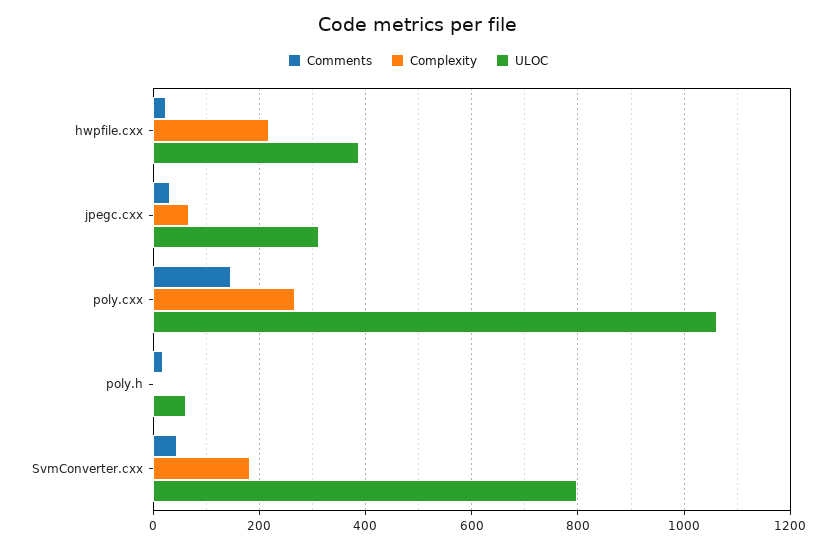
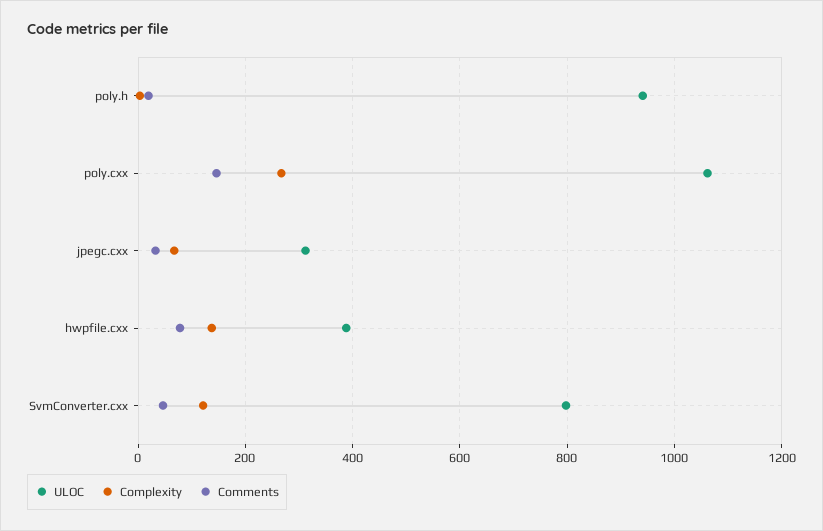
  {
    "Comments": {
-     "hwpfile.cxx": 20,
+     "hwpfile.cxx": 80,
      "jpegc.cxx": 40,
      "poly.cxx": 140,
      "poly.h": 20,
      "SvmConverter.cxx": 40
    },
    "Complexity": {
-     "hwpfile.cxx": 220,
+     "hwpfile.cxx": 140,
      "jpegc.cxx": 60,
      "poly.cxx": 260,
      "poly.h": 0,
-     "SvmConverter.cxx": 180
+     "SvmConverter.cxx": 120
    },
    "ULOC": {
      "hwpfile.cxx": 380,
      "jpegc.cxx": 320,
      "poly.cxx": 1060,
-     "poly.h": 60,
+     "poly.h": 940,
      "SvmConverter.cxx": 800
    }
  }

